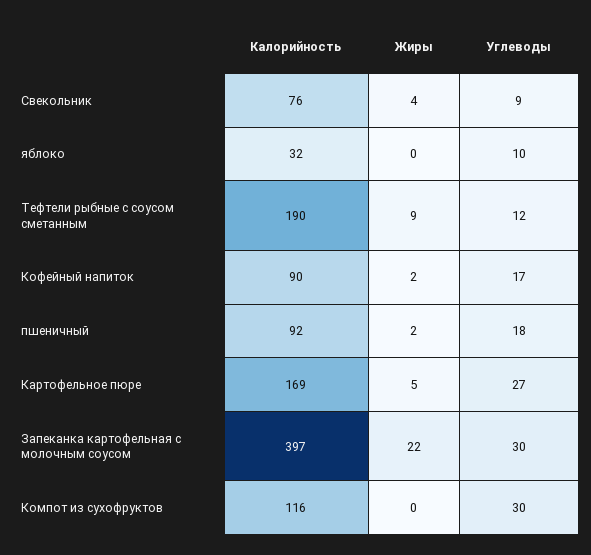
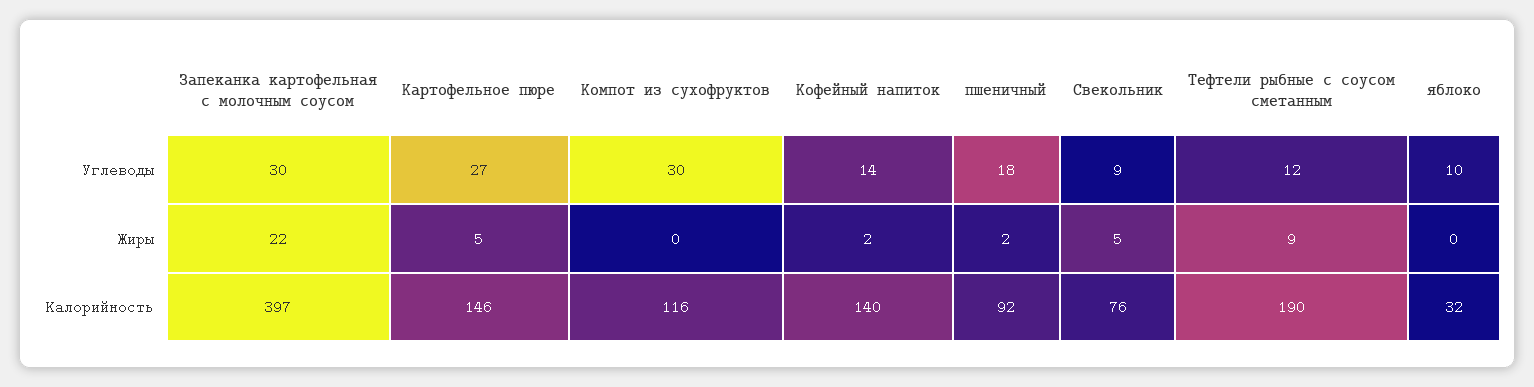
  {
    "Калорийность": {
      "Свекольник": 76,
      "яблоко": 32,
      "Тефтели рыбные с соусом сметанным": 190,
-     "Кофейный напиток": 90,
+     "Кофейный напиток": 140,
      "пшеничный": 92,
-     "Картофельное пюре": 169,
+     "Картофельное пюре": 146,
      "Запеканка картофельная с молочным соусом": 397,
      "Компот из сухофруктов": 116
    },
    "Жиры": {
-     "Свекольник": 4,
+     "Свекольник": 5,
      "яблоко": 0,
      "Тефтели рыбные с соусом сметанным": 9,
      "Кофейный напиток": 2,
      "пшеничный": 2,
      "Картофельное пюре": 5,
      "Запеканка картофельная с молочным соусом": 22,
      "Компот из сухофруктов": 0
    },
    "Углеводы": {
      "Свекольник": 9,
      "яблоко": 10,
      "Тефтели рыбные с соусом сметанным": 12,
-     "Кофейный напиток": 17,
+     "Кофейный напиток": 14,
      "пшеничный": 18,
      "Картофельное пюре": 27,
      "Запеканка картофельная с молочным соусом": 30,
      "Компот из сухофруктов": 30
    }
  }

